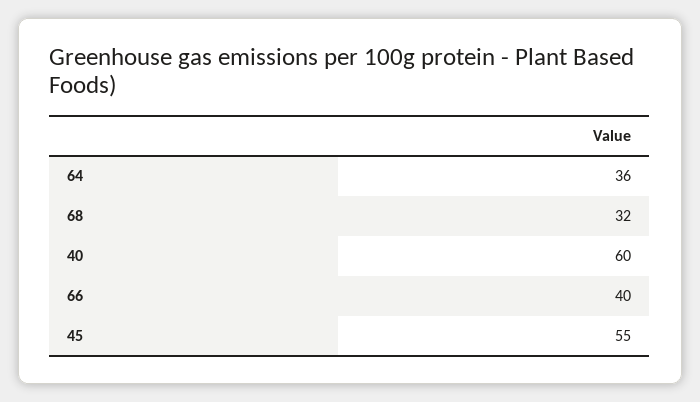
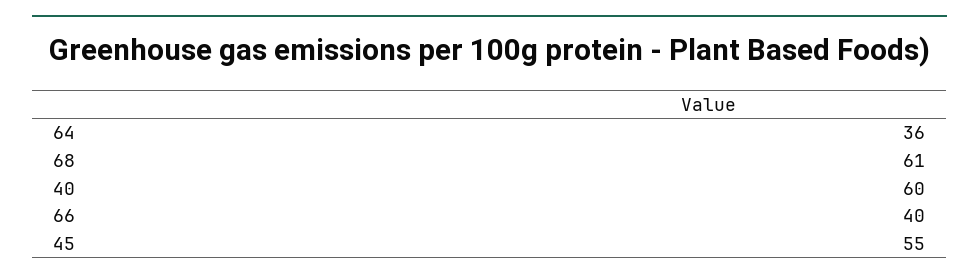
  {
    "64": 36,
-   "68": 32,
+   "68": 61,
    "40": 60,
    "66": 40,
    "45": 55
  }

